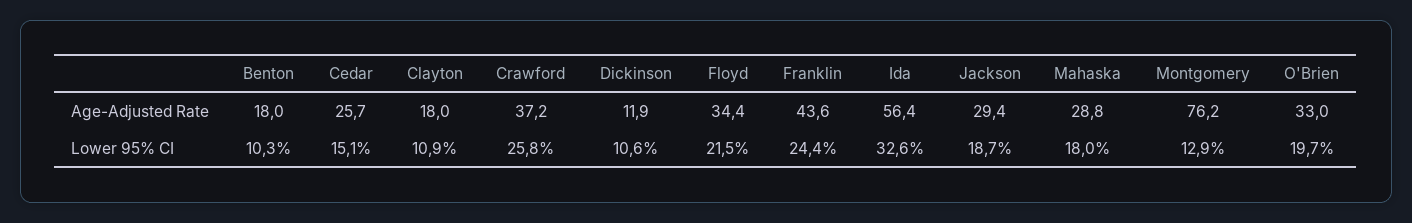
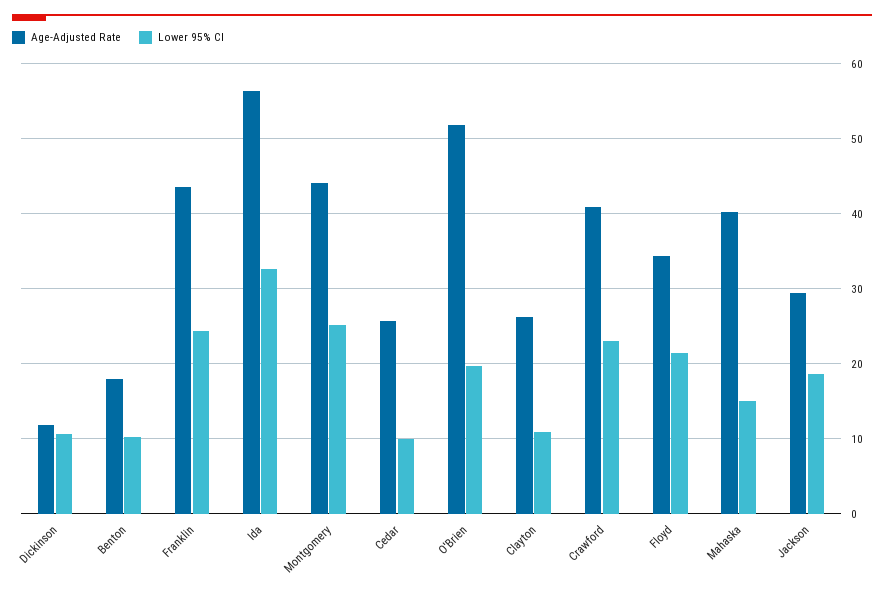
  {
    "Age-Adjusted Rate": {
      "Benton": 18,
      "Cedar": 25.7,
-     "Clayton": 18,
+     "Clayton": 26,
-     "Crawford": 37.2,
+     "Crawford": 41,
      "Dickinson": 11.9,
      "Floyd": 34.4,
      "Franklin": 43.6,
      "Ida": 56.4,
      "Jackson": 29.4,
-     "Mahaska": 28.8,
+     "Mahaska": 40,
-     "Montgomery": 76.2,
+     "Montgomery": 44,
-     "O'Brien": 33
+     "O'Brien": 52
    },
    "Lower 95% CI": {
      "Benton": 10.3,
-     "Cedar": 15.1,
+     "Cedar": 10,
      "Clayton": 10.9,
-     "Crawford": 25.8,
+     "Crawford": 23,
      "Dickinson": 10.6,
      "Floyd": 21.5,
      "Franklin": 24.4,
      "Ida": 32.6,
      "Jackson": 18.7,
-     "Mahaska": 18,
+     "Mahaska": 15,
-     "Montgomery": 12.9,
+     "Montgomery": 25,
      "O'Brien": 19.7
    }
  }

